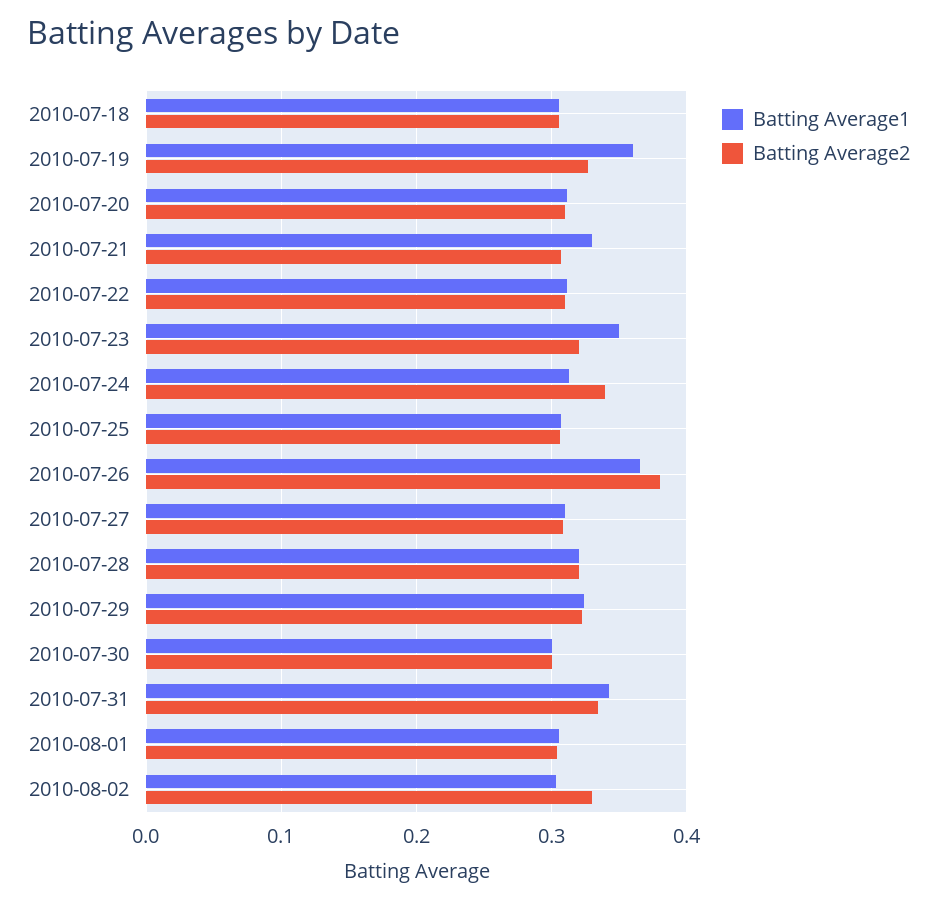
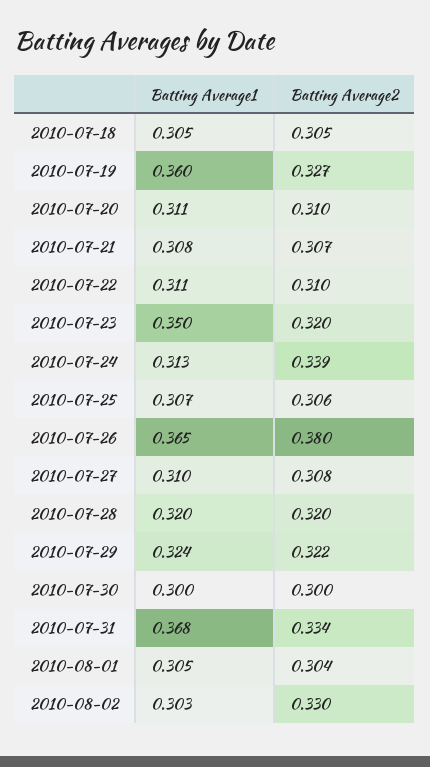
  {
    "Batting Average1": {
      "2010-07-18": 0.305,
      "2010-07-19": 0.36,
      "2010-07-20": 0.311,
-     "2010-07-21": 0.33,
+     "2010-07-21": 0.308,
      "2010-07-22": 0.311,
      "2010-07-23": 0.35,
      "2010-07-24": 0.313,
      "2010-07-25": 0.307,
      "2010-07-26": 0.365,
      "2010-07-27": 0.31,
      "2010-07-28": 0.32,
      "2010-07-29": 0.324,
      "2010-07-30": 0.3,
-     "2010-07-31": 0.34,
+     "2010-07-31": 0.368,
      "2010-08-01": 0.305,
      "2010-08-02": 0.303
    },
    "Batting Average2": {
      "2010-07-18": 0.305,
      "2010-07-19": 0.327,
      "2010-07-20": 0.31,
      "2010-07-21": 0.307,
      "2010-07-22": 0.31,
      "2010-07-23": 0.32,
      "2010-07-24": 0.339,
      "2010-07-25": 0.306,
      "2010-07-26": 0.38,
      "2010-07-27": 0.308,
      "2010-07-28": 0.32,
      "2010-07-29": 0.322,
      "2010-07-30": 0.3,
      "2010-07-31": 0.334,
      "2010-08-01": 0.304,
      "2010-08-02": 0.33
    }
  }

